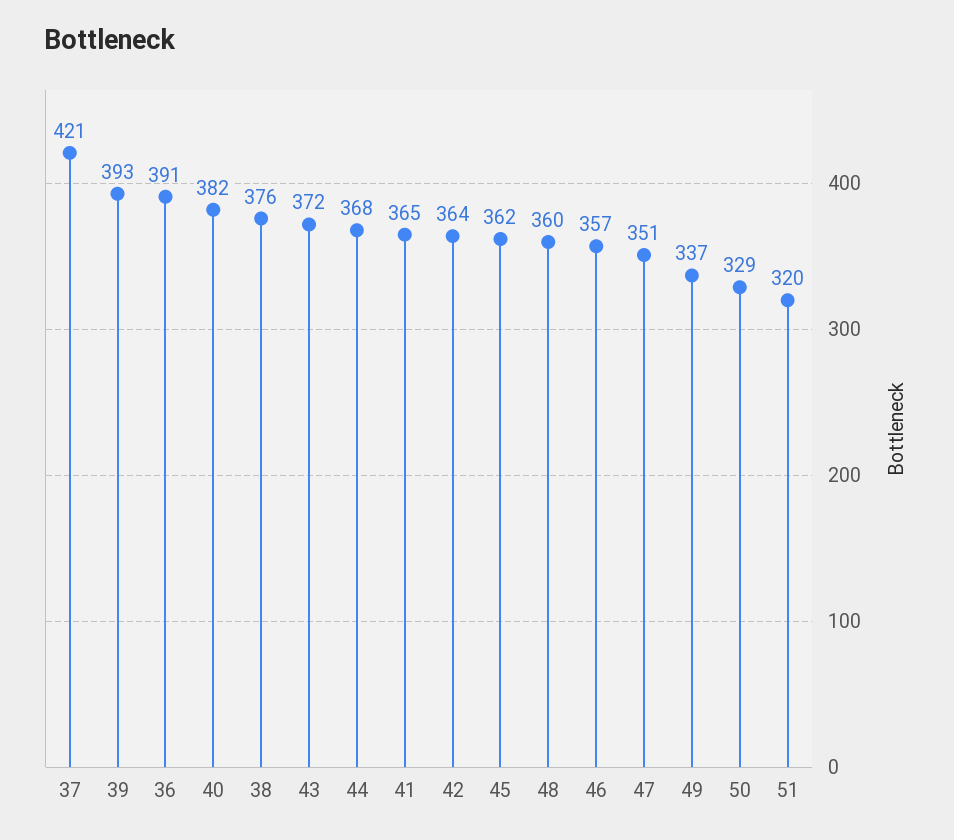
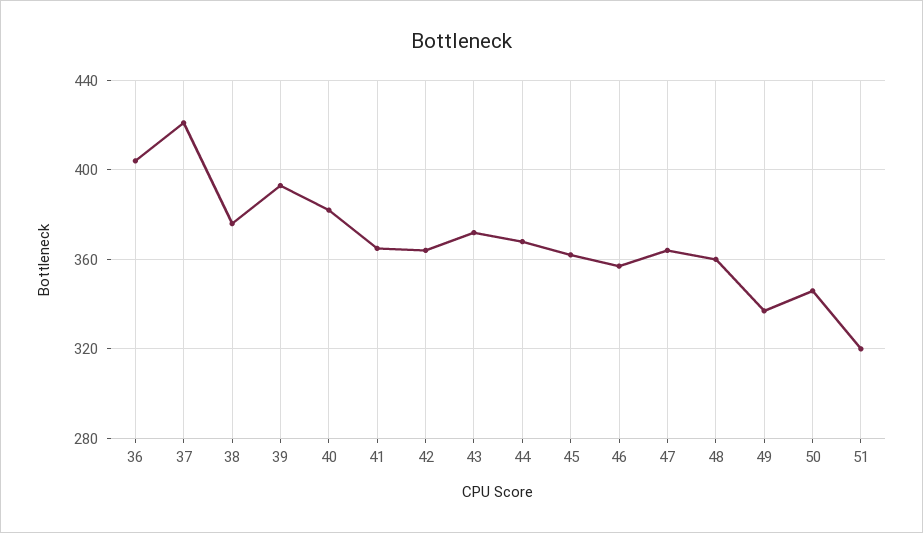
  {
    "37": 421,
    "39": 393,
-   "36": 391,
+   "36": 405,
    "40": 382,
    "38": 376,
    "43": 372,
    "44": 368,
    "41": 365,
    "42": 364,
    "45": 362,
    "48": 360,
    "46": 357,
-   "47": 351,
+   "47": 365,
    "49": 337,
-   "50": 329,
+   "50": 345,
    "51": 320
  }

